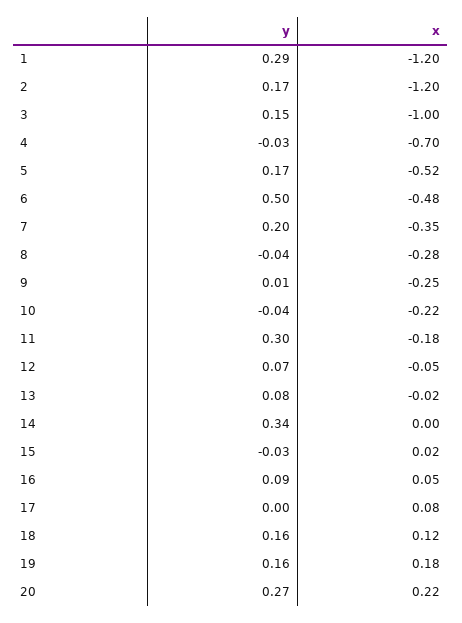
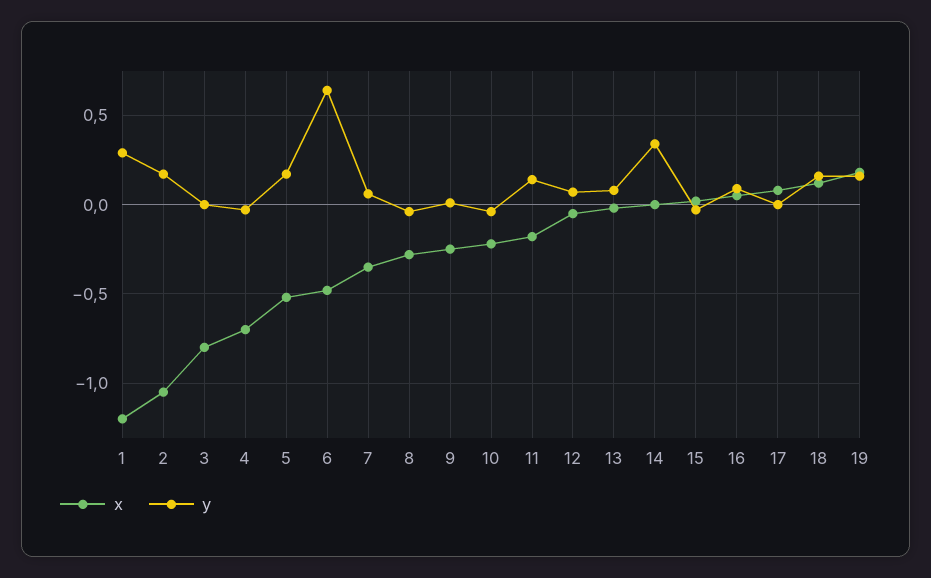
  {
    "y": {
      "1": 0.29,
      "2": 0.17,
-     "3": 0.15,
+     "3": 0,
      "4": -0.03,
      "5": 0.17,
-     "6": 0.5,
+     "6": 0.65,
-     "7": 0.2,
+     "7": 0.05,
      "8": -0.04,
      "9": 0.01,
      "10": -0.04,
-     "11": 0.3,
+     "11": 0.15,
      "12": 0.07,
      "13": 0.08,
      "14": 0.34,
      "15": -0.03,
      "16": 0.09,
      "17": 0,
      "18": 0.16,
-     "19": 0.16,
+     "19": 0.16
-     "20": 0.27
    },
    "x": {
      "1": -1.2,
-     "2": -1.2,
+     "2": -1.05,
-     "3": -1,
+     "3": -0.8,
      "4": -0.7,
      "5": -0.52,
      "6": -0.48,
      "7": -0.35,
      "8": -0.28,
      "9": -0.25,
      "10": -0.22,
      "11": -0.18,
      "12": -0.05,
      "13": -0.02,
      "14": 0,
      "15": 0.02,
      "16": 0.05,
      "17": 0.08,
      "18": 0.12,
-     "19": 0.18,
+     "19": 0.18
-     "20": 0.22
    }
  }

